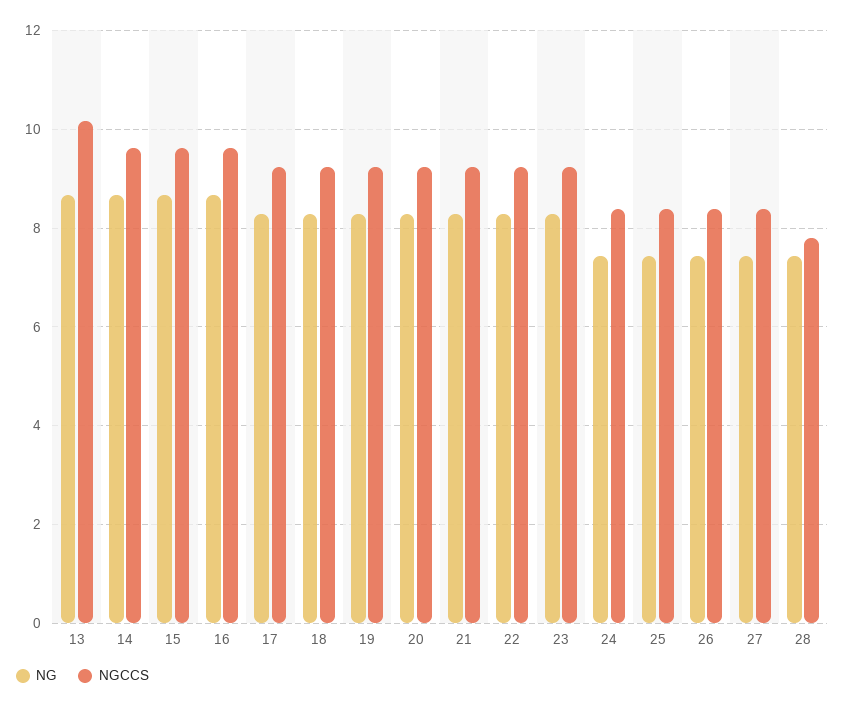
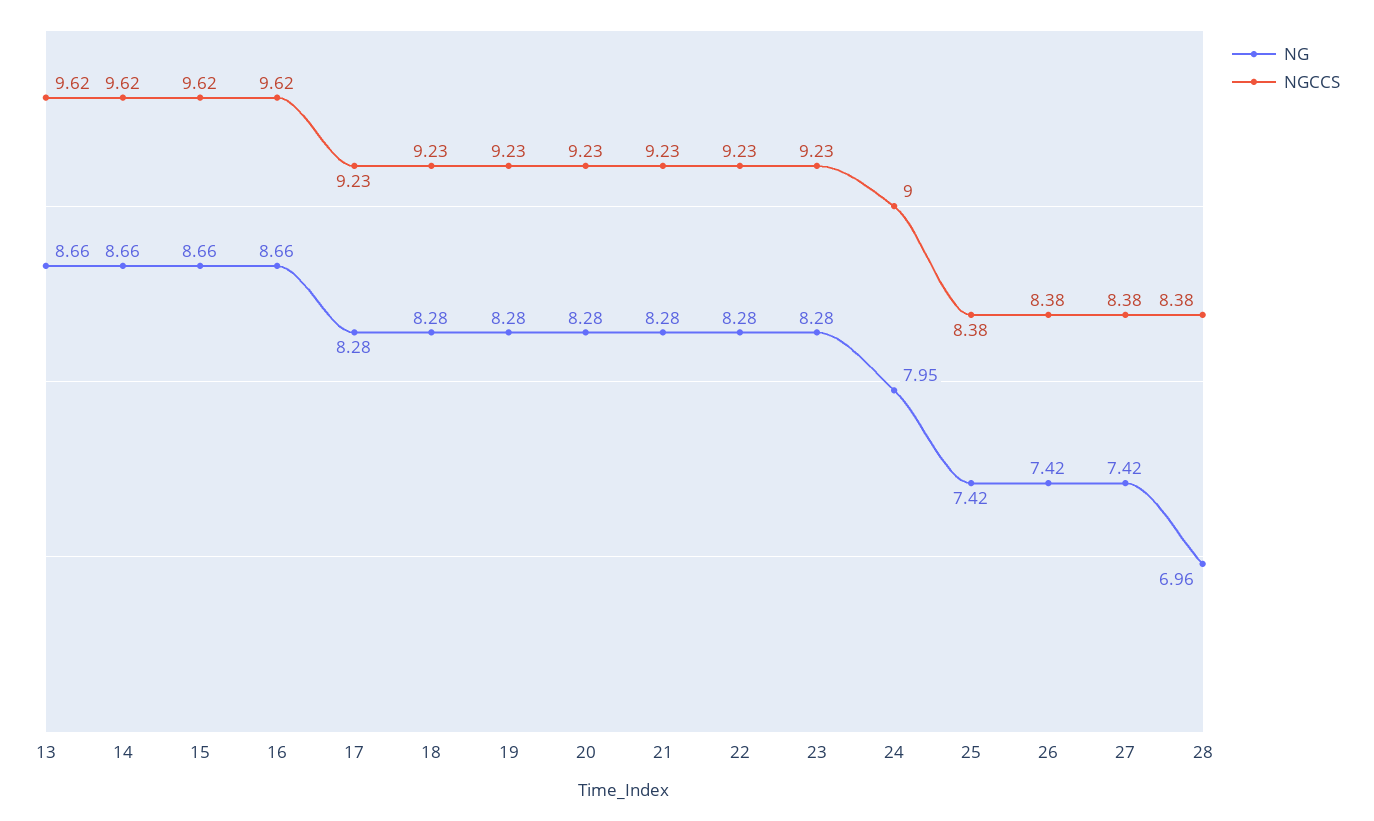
  {
    "NG": {
      "13": 8.66,
      "14": 8.66,
      "15": 8.66,
      "16": 8.66,
      "17": 8.28,
      "18": 8.28,
      "19": 8.28,
      "20": 8.28,
      "21": 8.28,
      "22": 8.28,
      "23": 8.28,
-     "24": 7.4,
+     "24": 7.95,
      "25": 7.42,
      "26": 7.42,
      "27": 7.42,
-     "28": 7.4
+     "28": 6.96
    },
    "NGCCS": {
-     "13": 10.2,
+     "13": 9.62,
      "14": 9.62,
      "15": 9.62,
      "16": 9.62,
      "17": 9.23,
      "18": 9.23,
      "19": 9.23,
      "20": 9.23,
      "21": 9.23,
      "22": 9.23,
      "23": 9.23,
-     "24": 8.4,
+     "24": 9,
      "25": 8.38,
      "26": 8.38,
      "27": 8.38,
-     "28": 7.8
+     "28": 8.38
    }
  }

